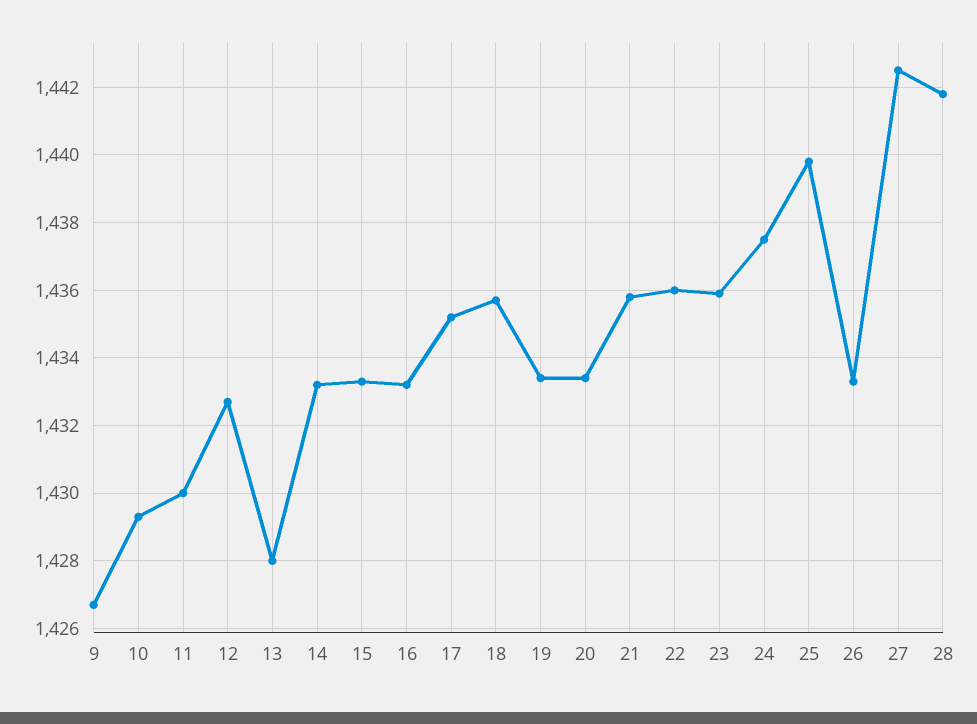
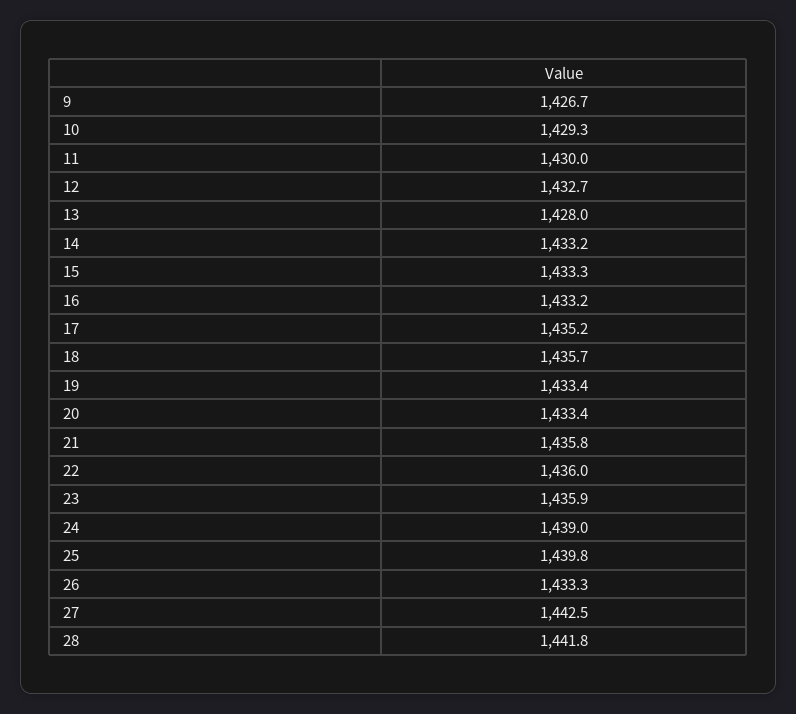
  {
    "9": 1426.7,
    "10": 1429.3,
    "11": 1430,
    "12": 1432.7,
    "13": 1428,
    "14": 1433.2,
    "15": 1433.3,
    "16": 1433.2,
    "17": 1435.2,
    "18": 1435.7,
    "19": 1433.4,
    "20": 1433.4,
    "21": 1435.8,
    "22": 1436,
    "23": 1435.9,
-   "24": 1437.5,
+   "24": 1439,
    "25": 1439.8,
    "26": 1433.3,
    "27": 1442.5,
    "28": 1441.8
  }

